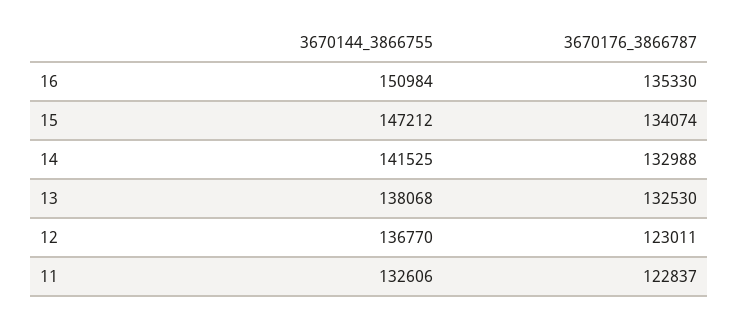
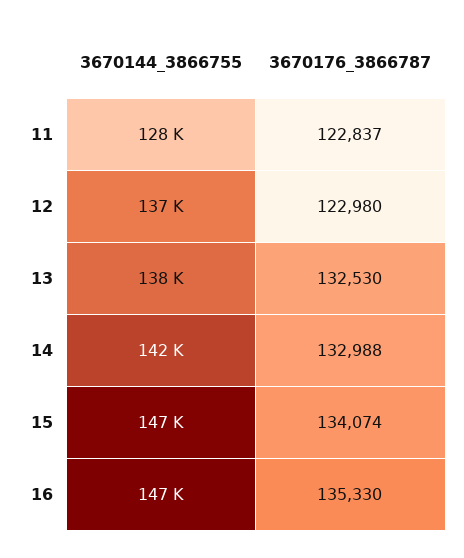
  {
    "3670144_3866755": {
-     "16": 150984,
+     "16": 147000,
      "15": 147212,
      "14": 141525,
      "13": 138068,
      "12": 136770,
-     "11": 132606
+     "11": 128000
    },
    "3670176_3866787": {
      "16": 135330,
      "15": 134074,
      "14": 132988,
      "13": 132530,
-     "12": 123011,
+     "12": 122980,
      "11": 122837
    }
  }

